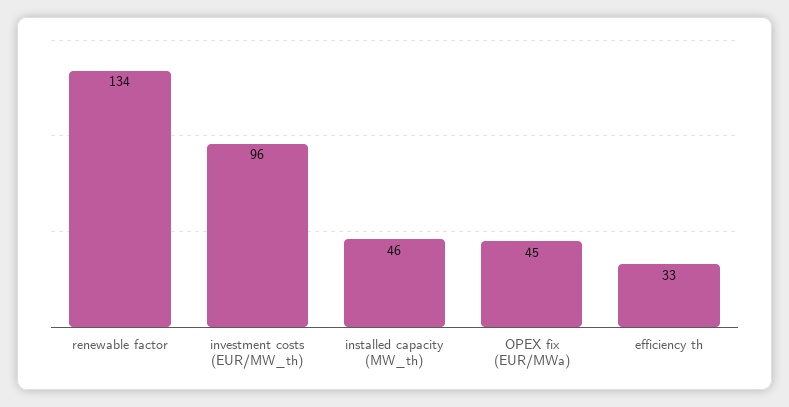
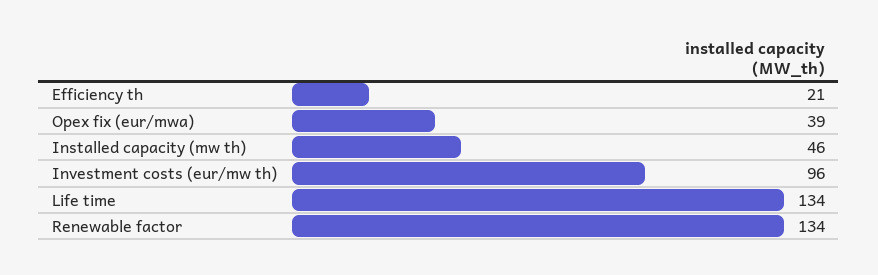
  {
    "renewable factor": 134,
    "investment costs (EUR/MW_th)": 96,
    "installed capacity (MW_th)": 46,
-   "OPEX fix (EUR/MWa)": 45,
+   "OPEX fix (EUR/MWa)": 39,
-   "efficiency th": 33
+   "efficiency th": 21,
+   "Life time": 134
  }

